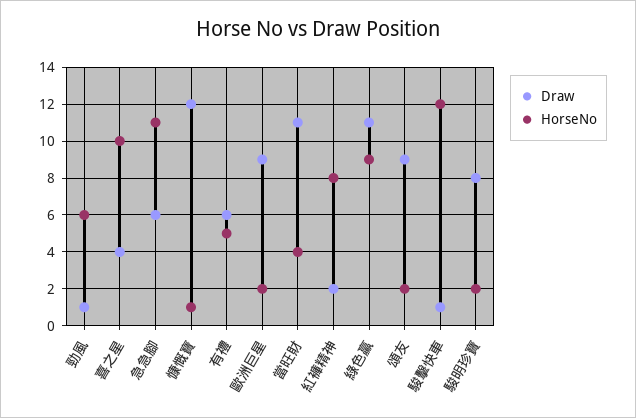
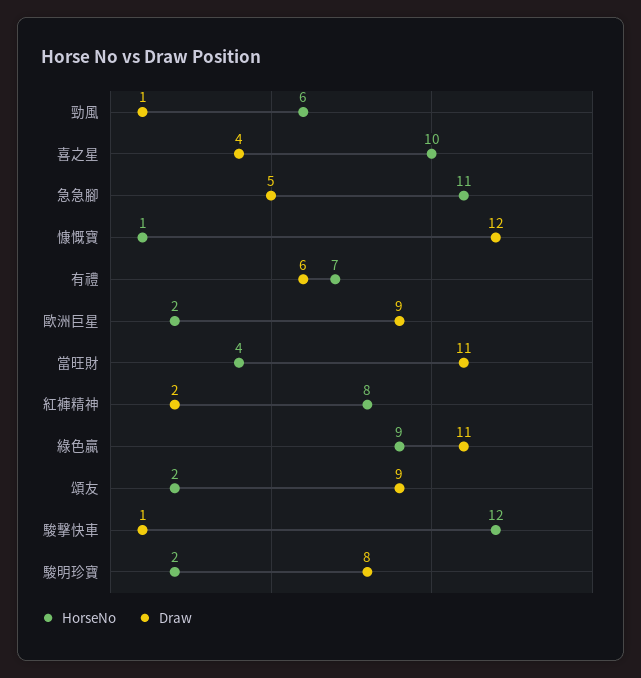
  {
    "Draw": {
      "勁風": 1,
      "喜之星": 4,
-     "急急腳": 6,
+     "急急腳": 5,
      "慷慨寶": 12,
      "有禮": 6,
      "歐洲巨星": 9,
      "當旺財": 11,
      "紅褲精神": 2,
      "綠色贏": 11,
      "頌友": 9,
      "駿擊快車": 1,
      "駿明珍寶": 8
    },
    "HorseNo": {
      "勁風": 6,
      "喜之星": 10,
      "急急腳": 11,
      "慷慨寶": 1,
-     "有禮": 5,
+     "有禮": 7,
      "歐洲巨星": 2,
      "當旺財": 4,
      "紅褲精神": 8,
      "綠色贏": 9,
      "頌友": 2,
      "駿擊快車": 12,
      "駿明珍寶": 2
    }
  }

